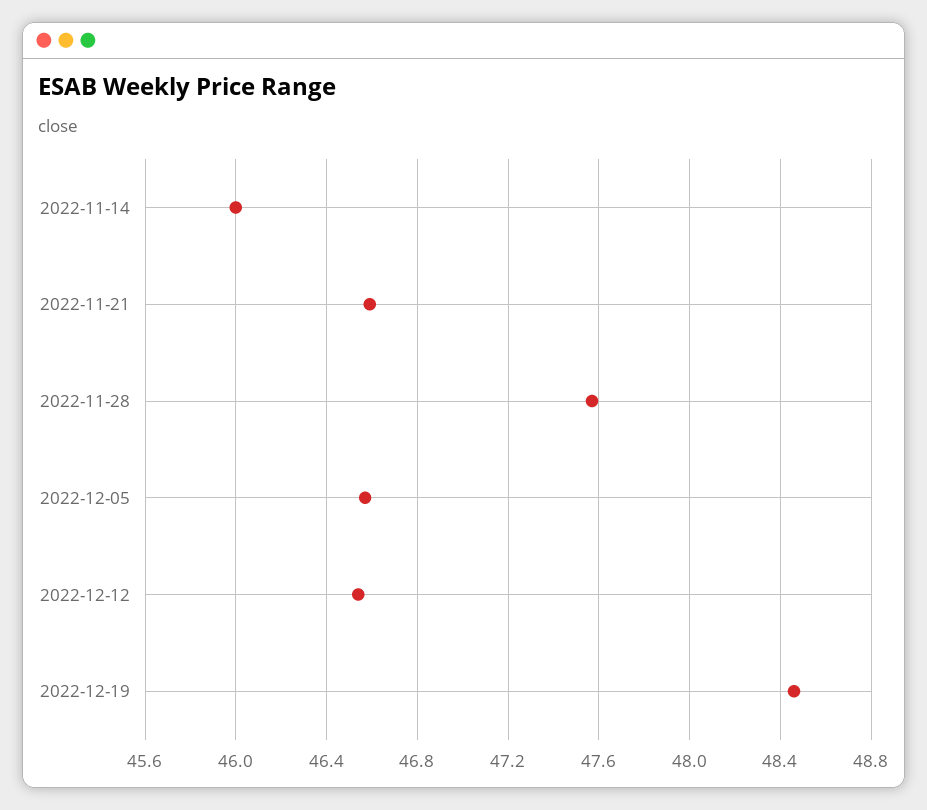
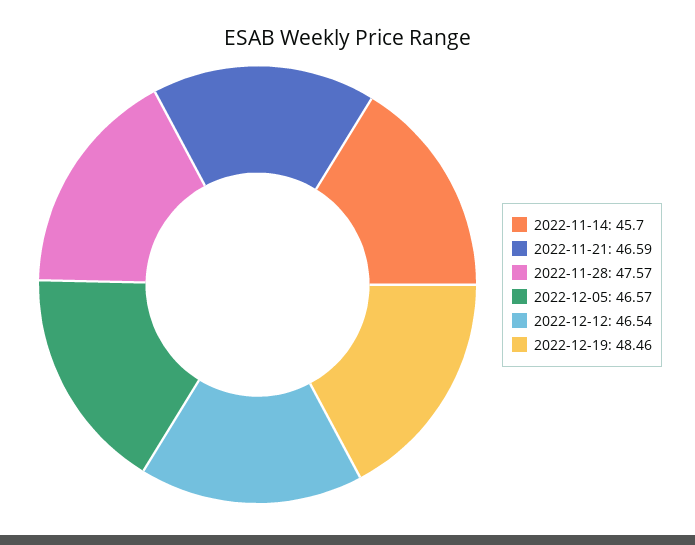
  {
-   "2022-11-14": 46,
+   "2022-11-14": 45.7,
    "2022-11-21": 46.59,
    "2022-11-28": 47.57,
    "2022-12-05": 46.57,
    "2022-12-12": 46.54,
    "2022-12-19": 48.46
  }

